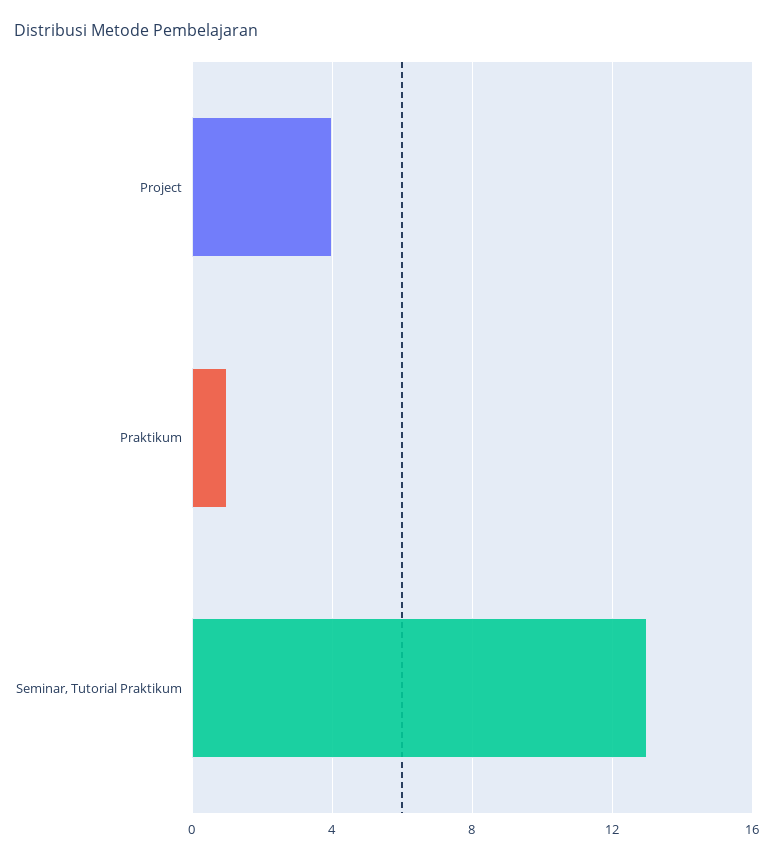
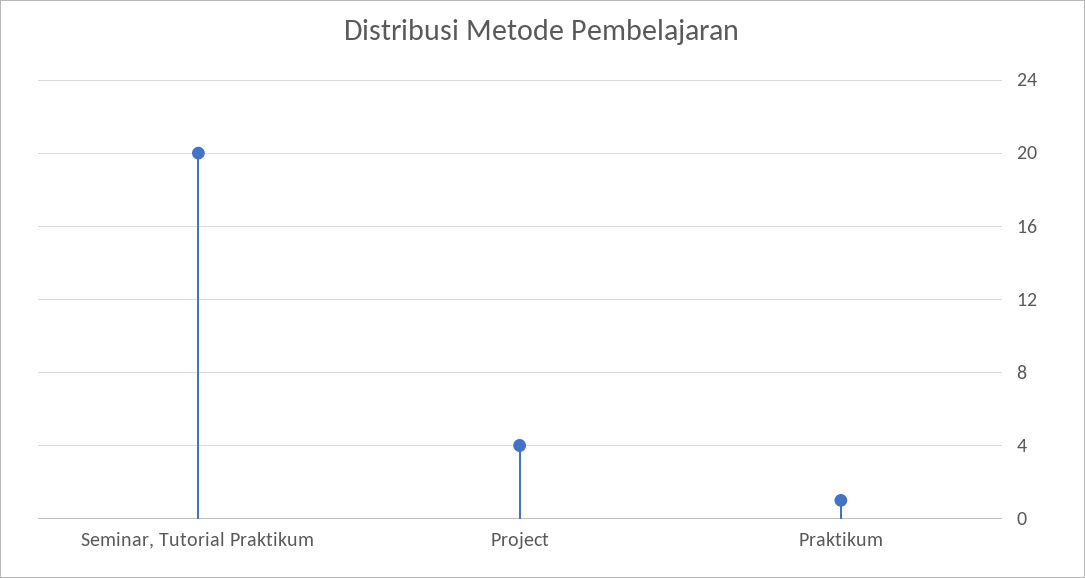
  {
    "Project": 4,
    "Praktikum": 1,
-   "Seminar, Tutorial Praktikum": 13
+   "Seminar, Tutorial Praktikum": 20
  }

